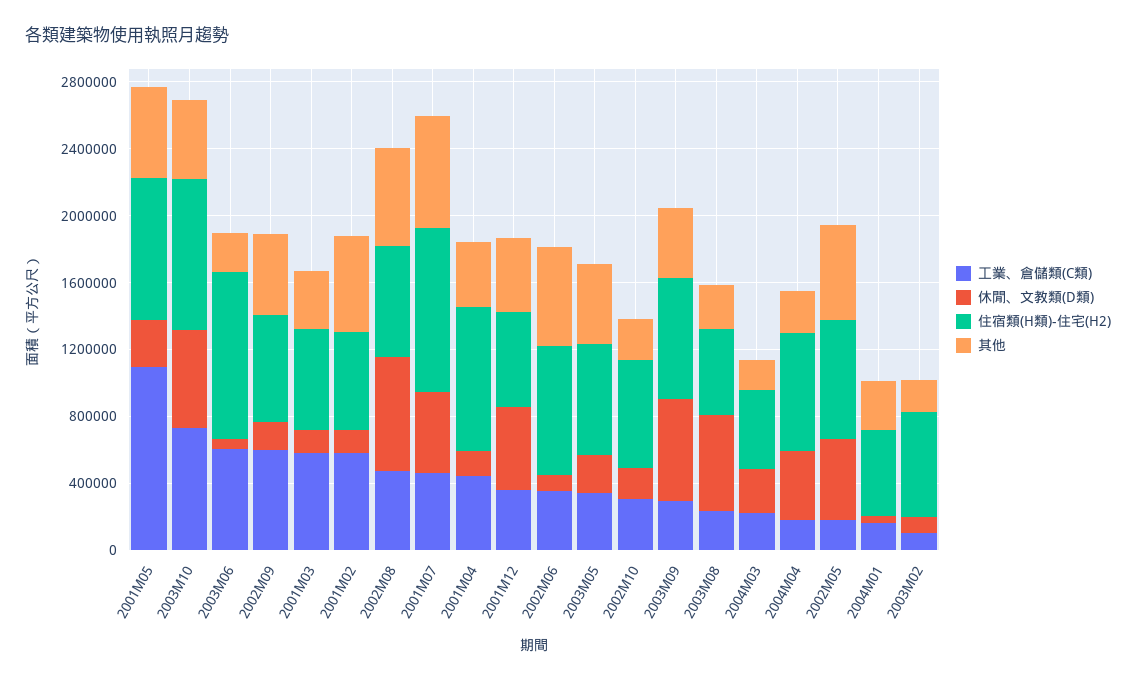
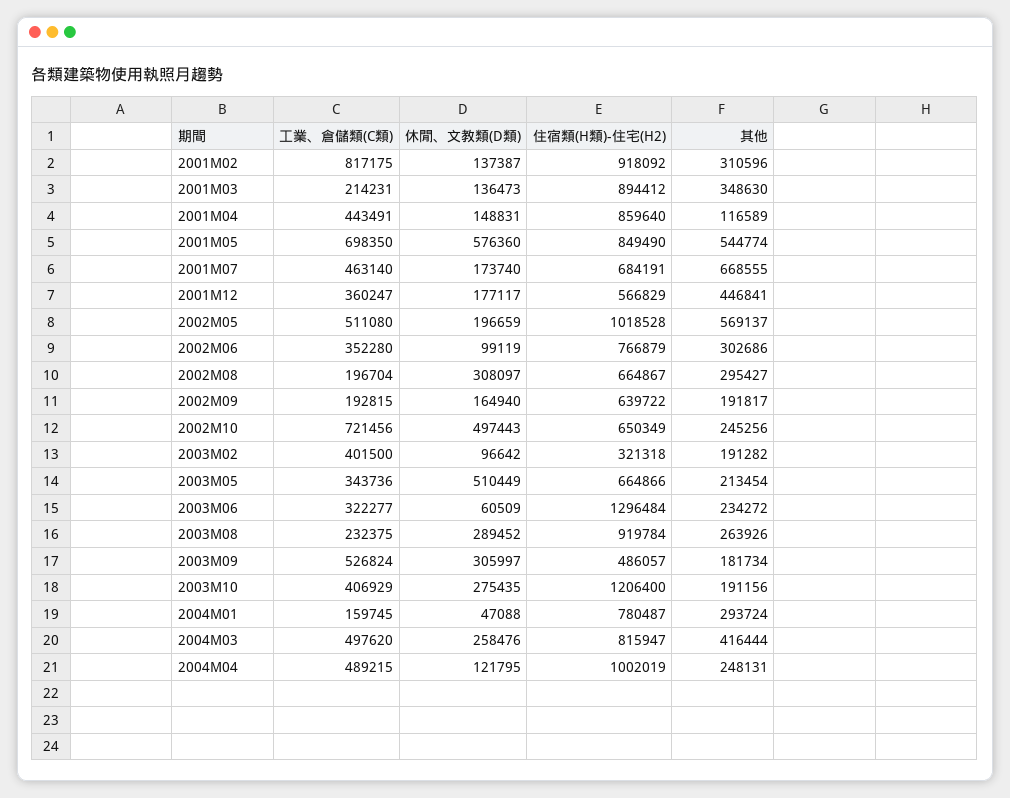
  {
    "工業、倉儲類(C類)": {
-     "2001M05": 1100000,
+     "2001M05": 698350,
-     "2003M10": 700000,
+     "2003M10": 406929,
-     "2003M06": 600000,
+     "2003M06": 322277,
-     "2002M09": 600000,
+     "2002M09": 192815,
-     "2001M03": 600000,
+     "2001M03": 214231,
-     "2001M02": 600000,
+     "2001M02": 817175,
-     "2002M08": 500000,
+     "2002M08": 196704,
      "2001M07": 463140,
      "2001M04": 443491,
      "2001M12": 360247,
      "2002M06": 352280,
      "2003M05": 343736,
-     "2002M10": 300000,
+     "2002M10": 721456,
-     "2003M09": 300000,
+     "2003M09": 526824,
      "2003M08": 232375,
-     "2004M03": 200000,
+     "2004M03": 497620,
-     "2004M04": 200000,
+     "2004M04": 489215,
-     "2002M05": 200000,
+     "2002M05": 511080,
      "2004M01": 159745,
-     "2003M02": 100000
+     "2003M02": 401500
    },
    "休閒、文教類(D類)": {
-     "2001M05": 300000,
+     "2001M05": 576360,
-     "2003M10": 600000,
+     "2003M10": 275435,
      "2003M06": 60509,
      "2002M09": 164940,
      "2001M03": 136473,
      "2001M02": 137387,
-     "2002M08": 700000,
+     "2002M08": 308097,
-     "2001M07": 500000,
+     "2001M07": 173740,
      "2001M04": 148831,
-     "2001M12": 500000,
+     "2001M12": 177117,
      "2002M06": 99119,
-     "2003M05": 200000,
+     "2003M05": 510449,
-     "2002M10": 200000,
+     "2002M10": 497443,
-     "2003M09": 600000,
+     "2003M09": 305997,
-     "2003M08": 600000,
+     "2003M08": 289452,
      "2004M03": 258476,
-     "2004M04": 400000,
+     "2004M04": 121795,
-     "2002M05": 500000,
+     "2002M05": 196659,
      "2004M01": 47088,
      "2003M02": 96642
    },
    "住宿類(H類)-住宅(H2)": {
      "2001M05": 849490,
-     "2003M10": 900000,
+     "2003M10": 1206400,
-     "2003M06": 1000000,
+     "2003M06": 1296484,
      "2002M09": 639722,
-     "2001M03": 600000,
+     "2001M03": 894412,
-     "2001M02": 600000,
+     "2001M02": 918092,
      "2002M08": 664867,
-     "2001M07": 1000000,
+     "2001M07": 684191,
      "2001M04": 859640,
      "2001M12": 566829,
      "2002M06": 766879,
      "2003M05": 664866,
      "2002M10": 650349,
-     "2003M09": 700000,
+     "2003M09": 486057,
-     "2003M08": 500000,
+     "2003M08": 919784,
-     "2004M03": 500000,
+     "2004M03": 815947,
-     "2004M04": 700000,
+     "2004M04": 1002019,
-     "2002M05": 700000,
+     "2002M05": 1018528,
-     "2004M01": 500000,
+     "2004M01": 780487,
-     "2003M02": 600000
+     "2003M02": 321318
    },
    "其他": {
      "2001M05": 544774,
-     "2003M10": 500000,
+     "2003M10": 191156,
      "2003M06": 234272,
-     "2002M09": 500000,
+     "2002M09": 191817,
      "2001M03": 348630,
-     "2001M02": 600000,
+     "2001M02": 310596,
-     "2002M08": 600000,
+     "2002M08": 295427,
      "2001M07": 668555,
-     "2001M04": 400000,
+     "2001M04": 116589,
      "2001M12": 446841,
-     "2002M06": 600000,
+     "2002M06": 302686,
-     "2003M05": 500000,
+     "2003M05": 213454,
      "2002M10": 245256,
-     "2003M09": 400000,
+     "2003M09": 181734,
      "2003M08": 263926,
-     "2004M03": 200000,
+     "2004M03": 416444,
      "2004M04": 248131,
      "2002M05": 569137,
      "2004M01": 293724,
      "2003M02": 191282
    }
  }

